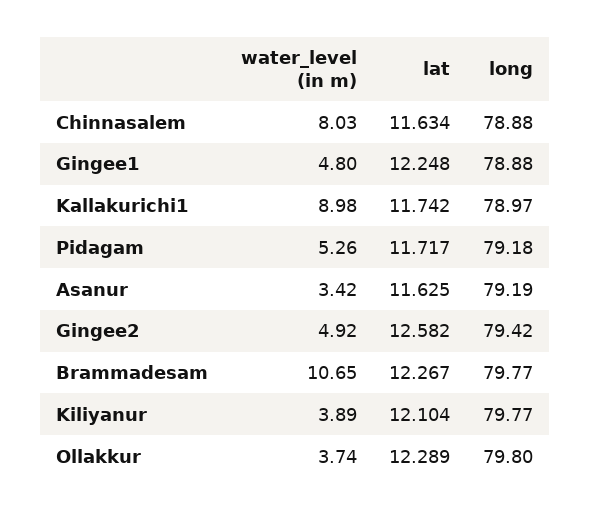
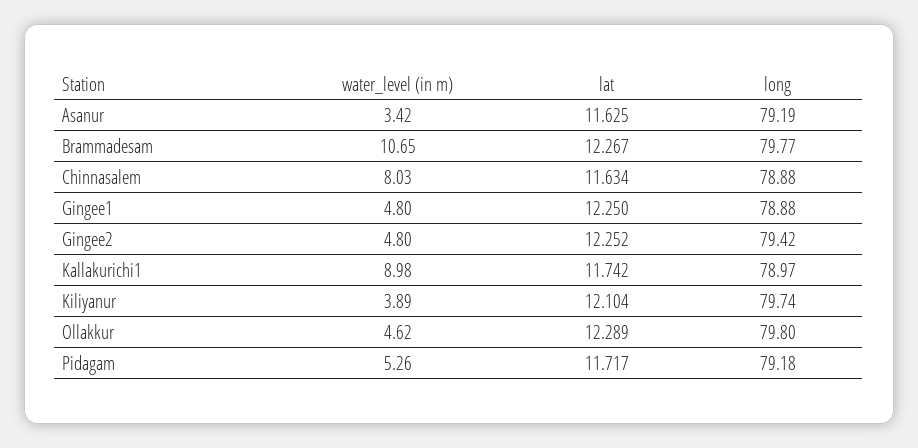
  {
    "water_level (in m)": {
      "Chinnasalem": 8.03,
      "Gingee1": 4.8,
      "Kallakurichi1": 8.98,
      "Pidagam": 5.26,
      "Asanur": 3.42,
-     "Gingee2": 4.92,
+     "Gingee2": 4.8,
      "Brammadesam": 10.65,
      "Kiliyanur": 3.89,
-     "Ollakkur": 3.74
+     "Ollakkur": 4.62
    },
    "lat": {
      "Chinnasalem": 11.634,
-     "Gingee1": 12.248,
+     "Gingee1": 12.25,
      "Kallakurichi1": 11.742,
      "Pidagam": 11.717,
      "Asanur": 11.625,
-     "Gingee2": 12.582,
+     "Gingee2": 12.252,
      "Brammadesam": 12.267,
      "Kiliyanur": 12.104,
      "Ollakkur": 12.289
    },
    "long": {
      "Chinnasalem": 78.88,
      "Gingee1": 78.88,
      "Kallakurichi1": 78.97,
      "Pidagam": 79.18,
      "Asanur": 79.19,
      "Gingee2": 79.42,
      "Brammadesam": 79.77,
-     "Kiliyanur": 79.77,
+     "Kiliyanur": 79.74,
      "Ollakkur": 79.8
    }
  }

